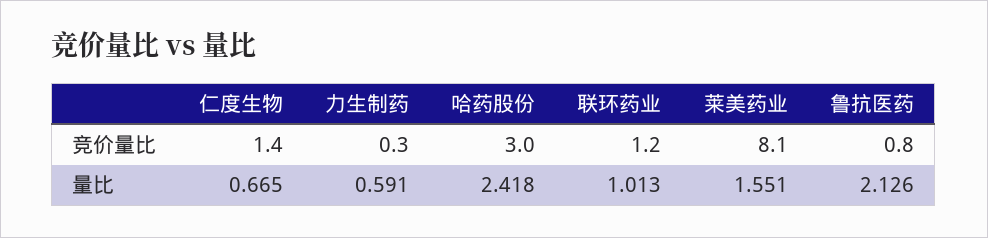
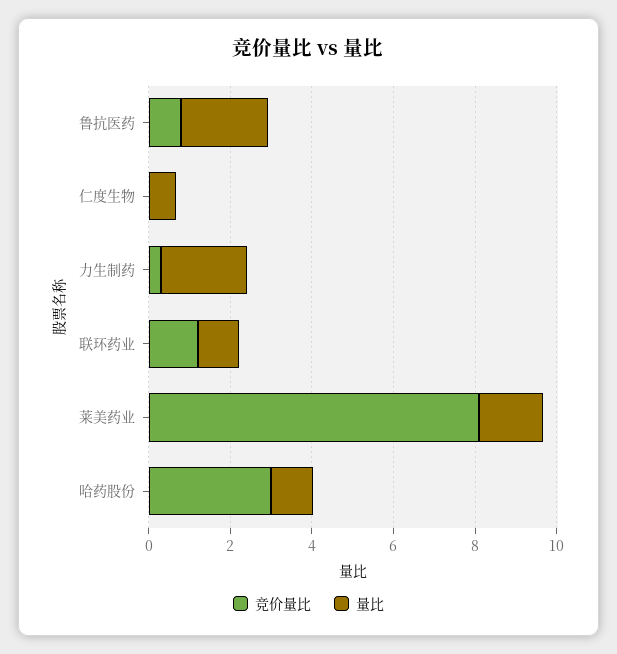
  {
    "竞价量比": {
-     "仁度生物": 1.4,
+     "仁度生物": 0,
      "力生制药": 0.3,
      "哈药股份": 3,
      "联环药业": 1.2,
      "莱美药业": 8.1,
      "鲁抗医药": 0.8
    },
    "量比": {
      "仁度生物": 0.665,
-     "力生制药": 0.591,
+     "力生制药": 2,
-     "哈药股份": 2.418,
+     "哈药股份": 1,
      "联环药业": 1.013,
      "莱美药业": 1.551,
      "鲁抗医药": 2.126
    }
  }

